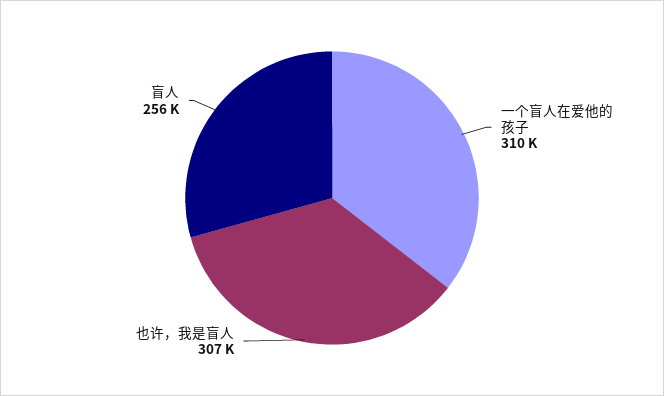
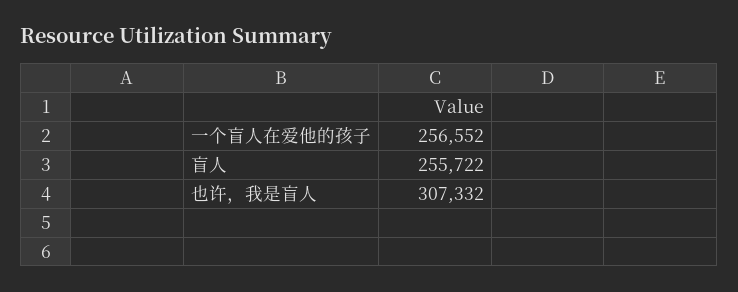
  {
-   "一个盲人在爱他的孩子": 310000,
+   "一个盲人在爱他的孩子": 256552,
    "也许，我是盲人": 307332,
    "盲人": 255722
  }

